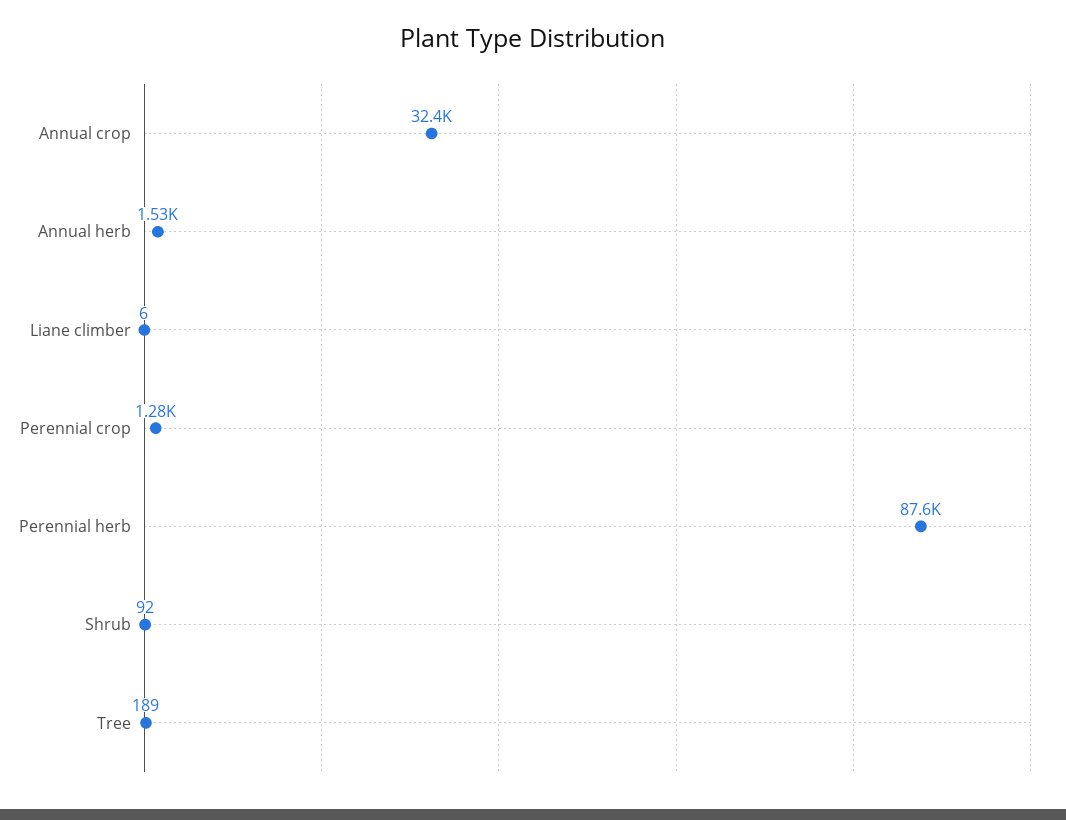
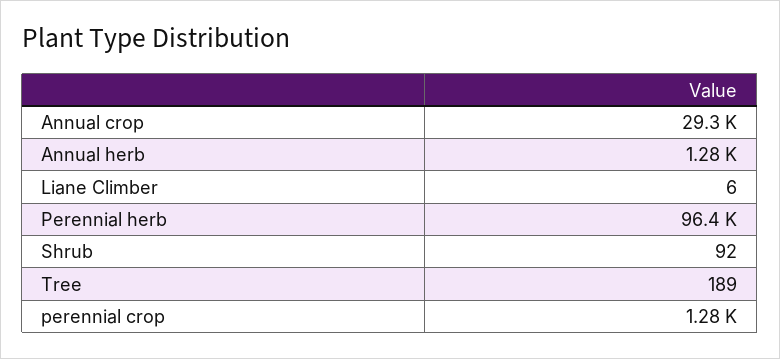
  {
-   "Annual crop": 32400,
+   "Annual crop": 29300,
-   "Annual herb": 1530,
+   "Annual herb": 1280,
    "Liane climber": 6,
    "Perennial crop": 1280,
-   "Perennial herb": 87600,
+   "Perennial herb": 96400,
    "Shrub": 92,
    "Tree": 189
  }

